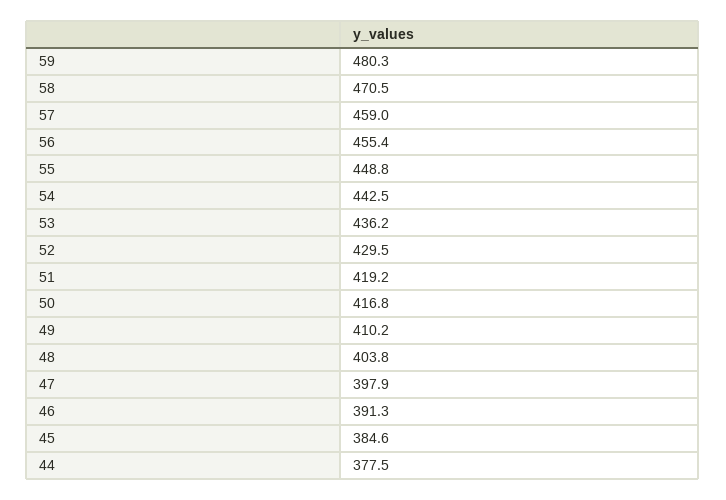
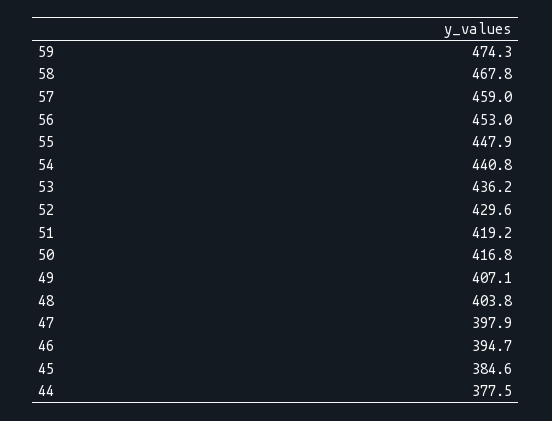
  {
-   "59": 480.3,
+   "59": 474.3,
-   "58": 470.5,
+   "58": 467.8,
    "57": 459,
-   "56": 455.4,
+   "56": 453,
-   "55": 448.8,
+   "55": 447.9,
-   "54": 442.5,
+   "54": 440.8,
    "53": 436.2,
-   "52": 429.5,
+   "52": 429.6,
    "51": 419.2,
    "50": 416.8,
-   "49": 410.2,
+   "49": 407.1,
    "48": 403.8,
    "47": 397.9,
-   "46": 391.3,
+   "46": 394.7,
    "45": 384.6,
    "44": 377.5
  }

